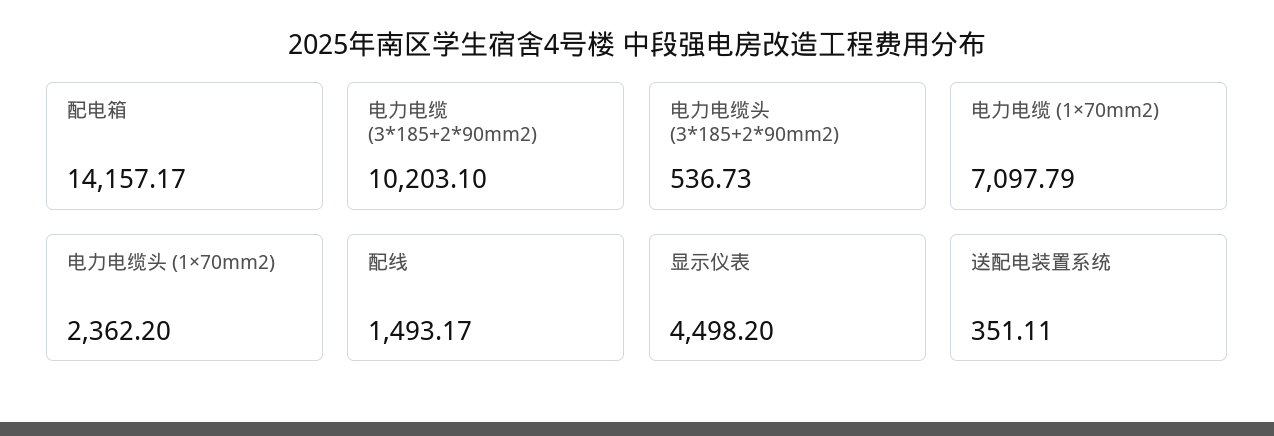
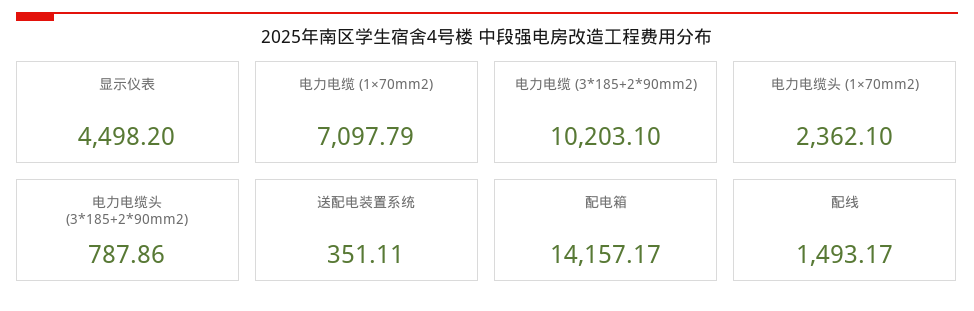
  {
    "配电箱": 14157.17,
    "电力电缆 (3*185+2*90mm2)": 10203.1,
-   "电力电缆头 (3*185+2*90mm2)": 536.73,
+   "电力电缆头 (3*185+2*90mm2)": 787.86,
    "电力电缆 (1×70mm2)": 7097.79,
-   "电力电缆头 (1×70mm2)": 2362.2,
+   "电力电缆头 (1×70mm2)": 2362.1,
    "配线": 1493.17,
    "显示仪表": 4498.2,
    "送配电装置系统": 351.11
  }

